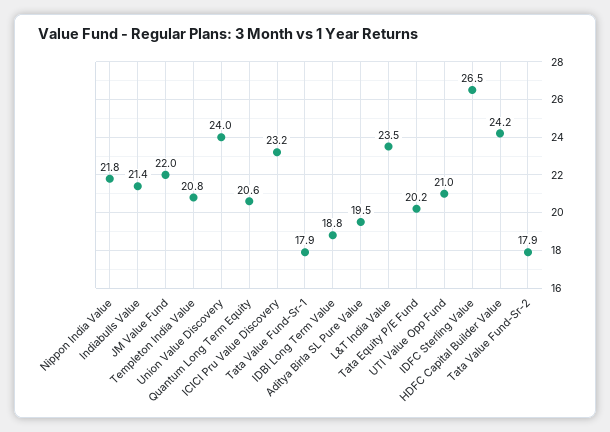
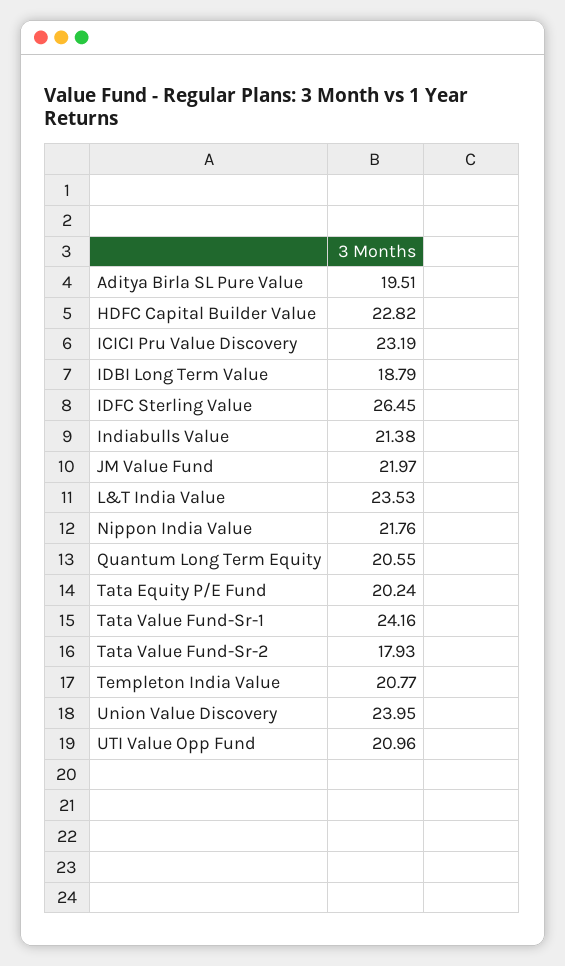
  {
    "Nippon India Value": 21.76,
    "Indiabulls Value": 21.38,
    "JM Value Fund": 21.97,
    "Templeton India Value": 20.77,
    "Union Value Discovery": 23.95,
    "Quantum Long Term Equity": 20.55,
    "ICICI Pru Value Discovery": 23.19,
-   "Tata Value Fund-Sr-1": 17.9,
+   "Tata Value Fund-Sr-1": 24.16,
    "IDBI Long Term Value": 18.79,
    "Aditya Birla SL Pure Value": 19.51,
    "L&T India Value": 23.53,
    "Tata Equity P/E Fund": 20.24,
    "UTI Value Opp Fund": 20.96,
    "IDFC Sterling Value": 26.45,
-   "HDFC Capital Builder Value": 24.2,
+   "HDFC Capital Builder Value": 22.82,
    "Tata Value Fund-Sr-2": 17.93
  }

